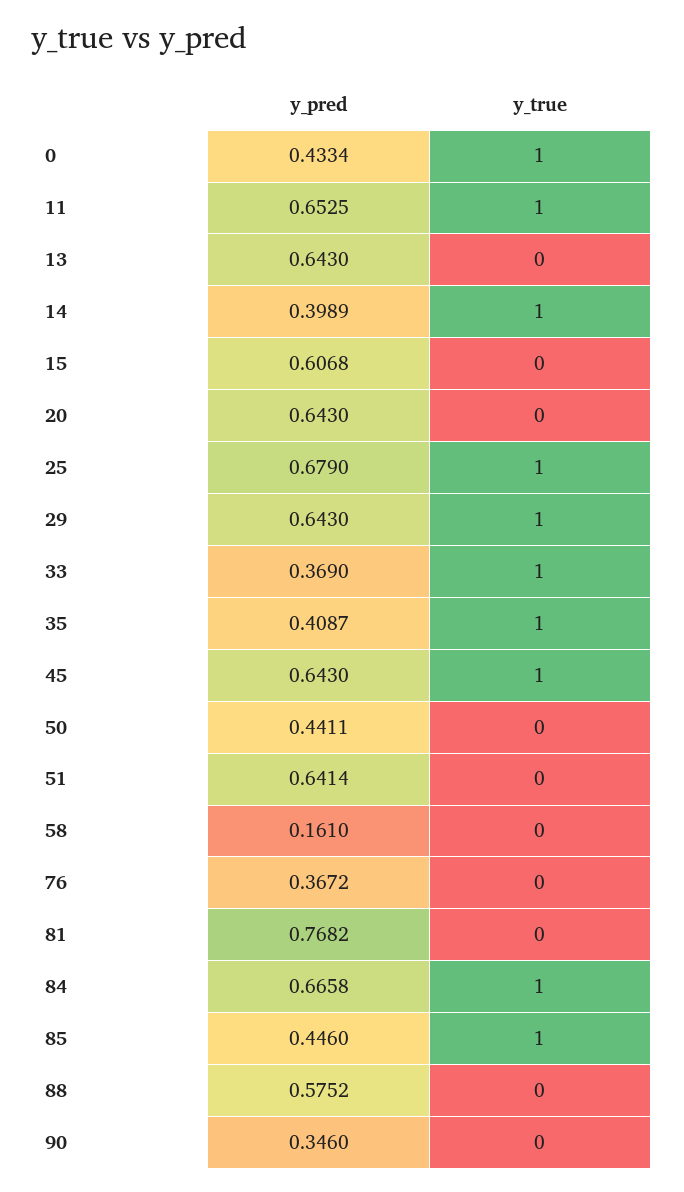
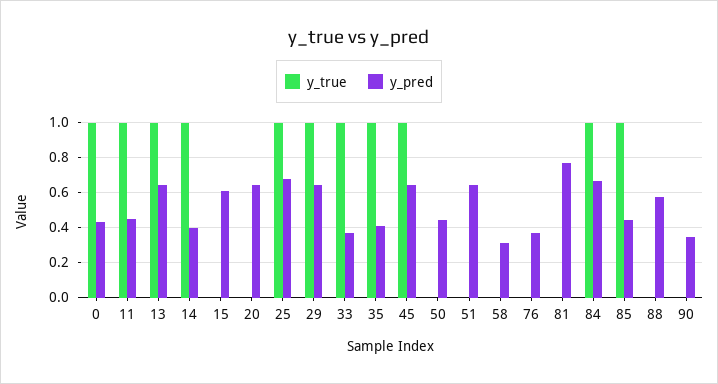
  {
    "y_pred": {
      "0": 0.4334,
-     "11": 0.6525,
+     "11": 0.45,
      "13": 0.643,
      "14": 0.3989,
      "15": 0.6068,
      "20": 0.643,
      "25": 0.679,
      "29": 0.643,
      "33": 0.369,
      "35": 0.4087,
      "45": 0.643,
      "50": 0.4411,
      "51": 0.6414,
-     "58": 0.161,
+     "58": 0.3,
      "76": 0.3672,
      "81": 0.7682,
      "84": 0.6658,
      "85": 0.446,
      "88": 0.5752,
      "90": 0.346
    },
    "y_true": {
      "0": 1,
      "11": 1,
-     "13": 0,
+     "13": 1,
      "14": 1,
      "15": 0,
      "20": 0,
      "25": 1,
      "29": 1,
      "33": 1,
      "35": 1,
      "45": 1,
      "50": 0,
      "51": 0,
      "58": 0,
      "76": 0,
      "81": 0,
      "84": 1,
      "85": 1,
      "88": 0,
      "90": 0
    }
  }

